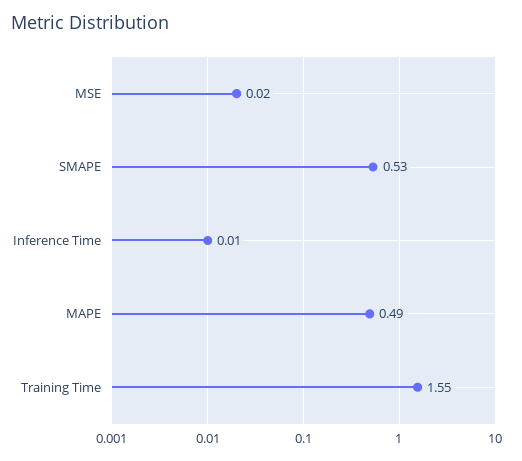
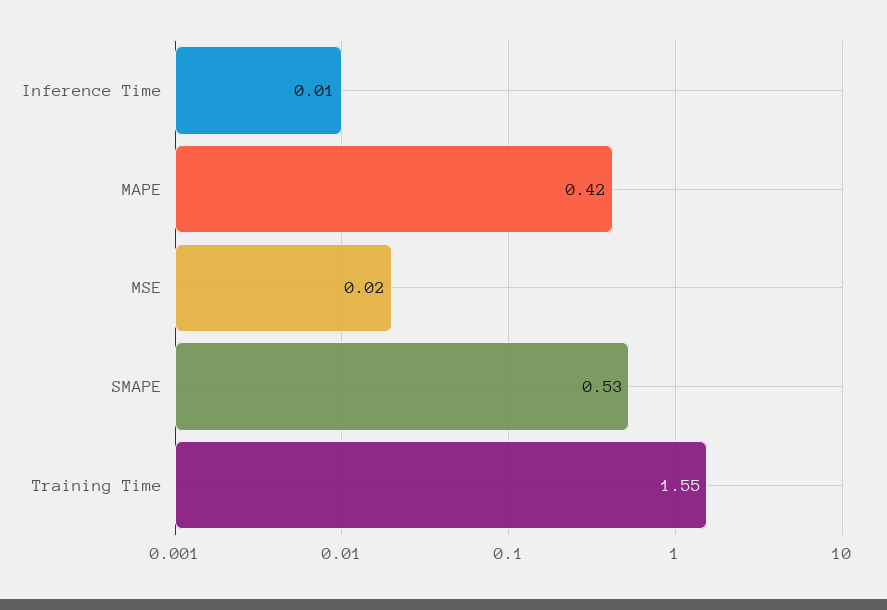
  {
    "MSE": 0.02,
    "SMAPE": 0.53,
    "Inference Time": 0.01,
-   "MAPE": 0.49,
+   "MAPE": 0.42,
    "Training Time": 1.55
  }

